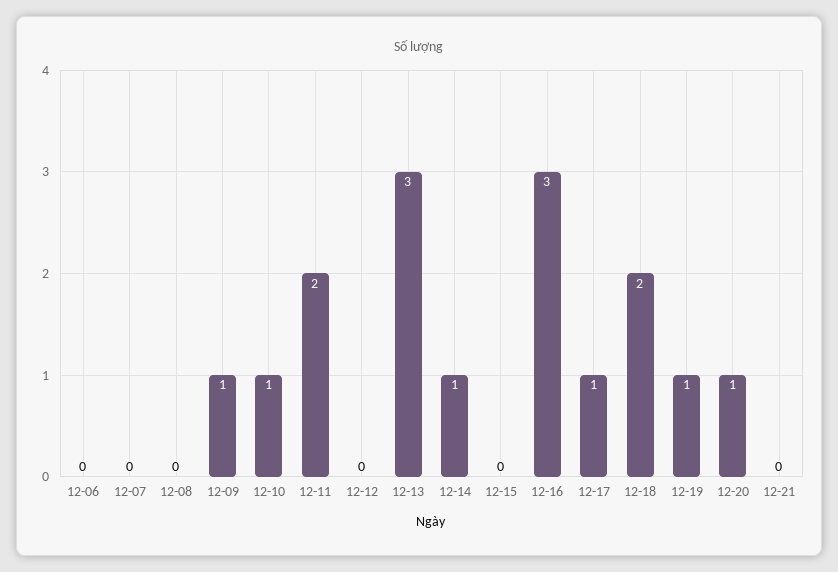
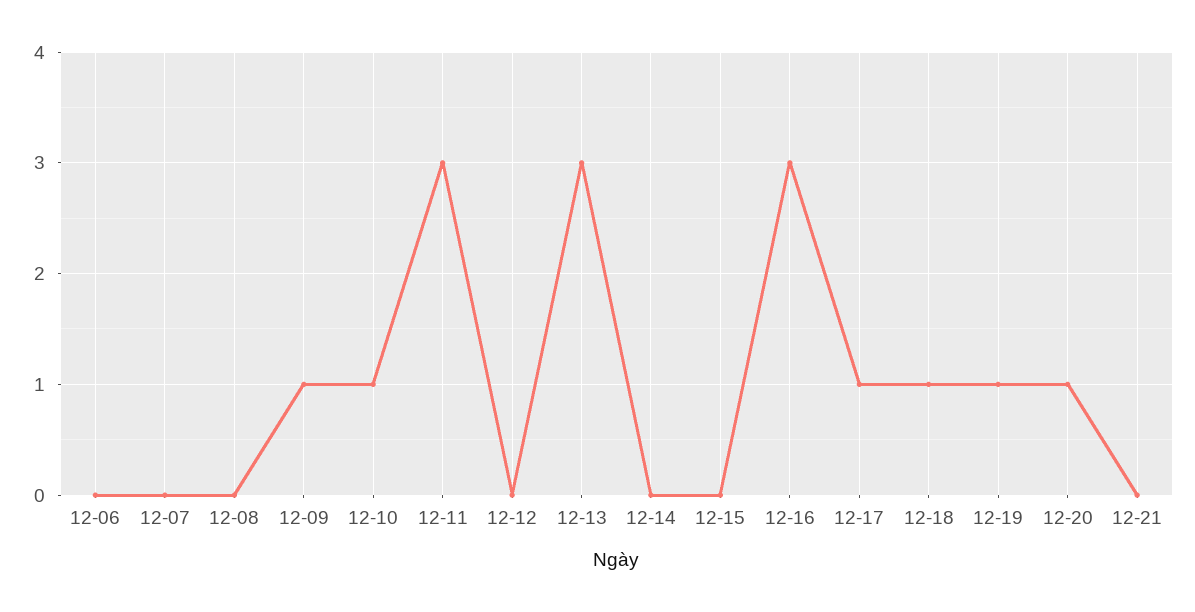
  {
    "12-06": 0,
    "12-07": 0,
    "12-08": 0,
    "12-09": 1,
    "12-10": 1,
-   "12-11": 2,
+   "12-11": 3,
    "12-12": 0,
    "12-13": 3,
-   "12-14": 1,
+   "12-14": 0,
    "12-15": 0,
    "12-16": 3,
    "12-17": 1,
-   "12-18": 2,
+   "12-18": 1,
    "12-19": 1,
    "12-20": 1,
    "12-21": 0
  }

